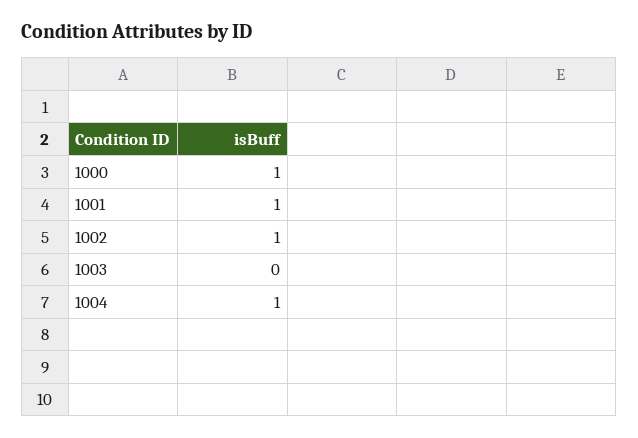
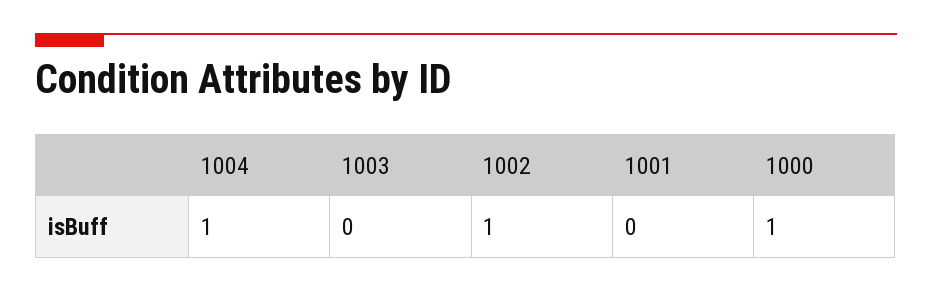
  {
    "1000": 1,
-   "1001": 1,
+   "1001": 0,
    "1002": 1,
    "1003": 0,
    "1004": 1
  }

